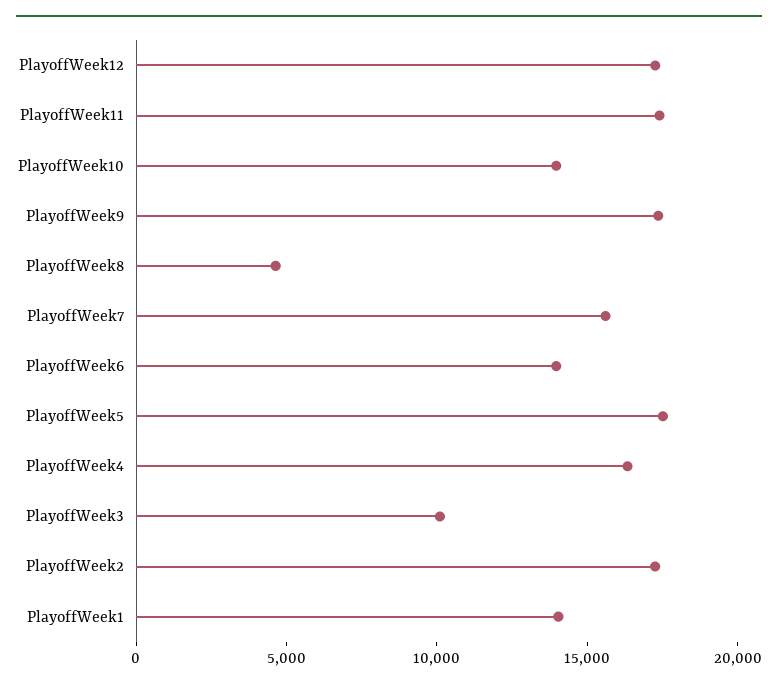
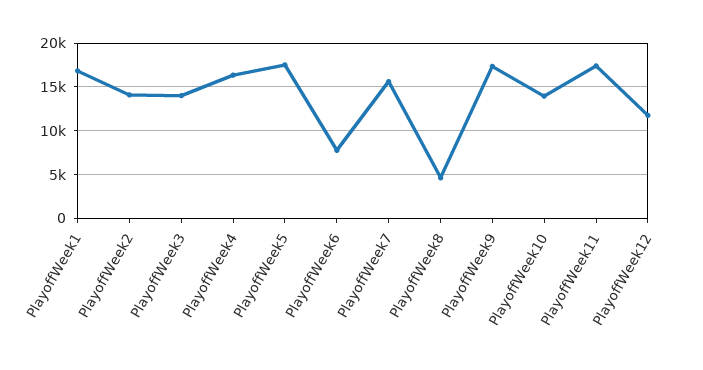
  {
-   "PlayoffWeek12": 17000,
+   "PlayoffWeek12": 12000,
    "PlayoffWeek11": 17000,
    "PlayoffWeek10": 14000,
    "PlayoffWeek9": 17000,
    "PlayoffWeek8": 5000,
    "PlayoffWeek7": 16000,
-   "PlayoffWeek6": 14000,
+   "PlayoffWeek6": 8000,
    "PlayoffWeek5": 18000,
    "PlayoffWeek4": 16000,
-   "PlayoffWeek3": 10000,
+   "PlayoffWeek3": 14000,
-   "PlayoffWeek2": 17000,
+   "PlayoffWeek2": 14000,
-   "PlayoffWeek1": 14000
+   "PlayoffWeek1": 17000
  }

